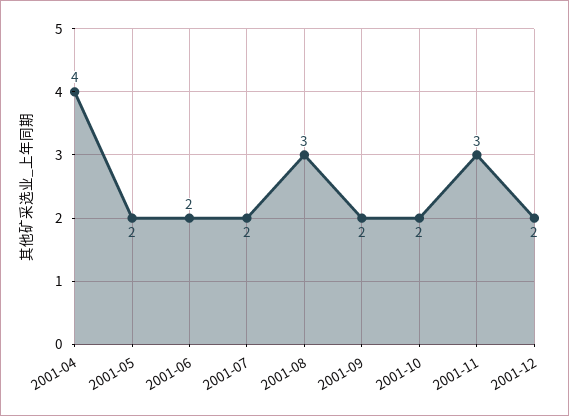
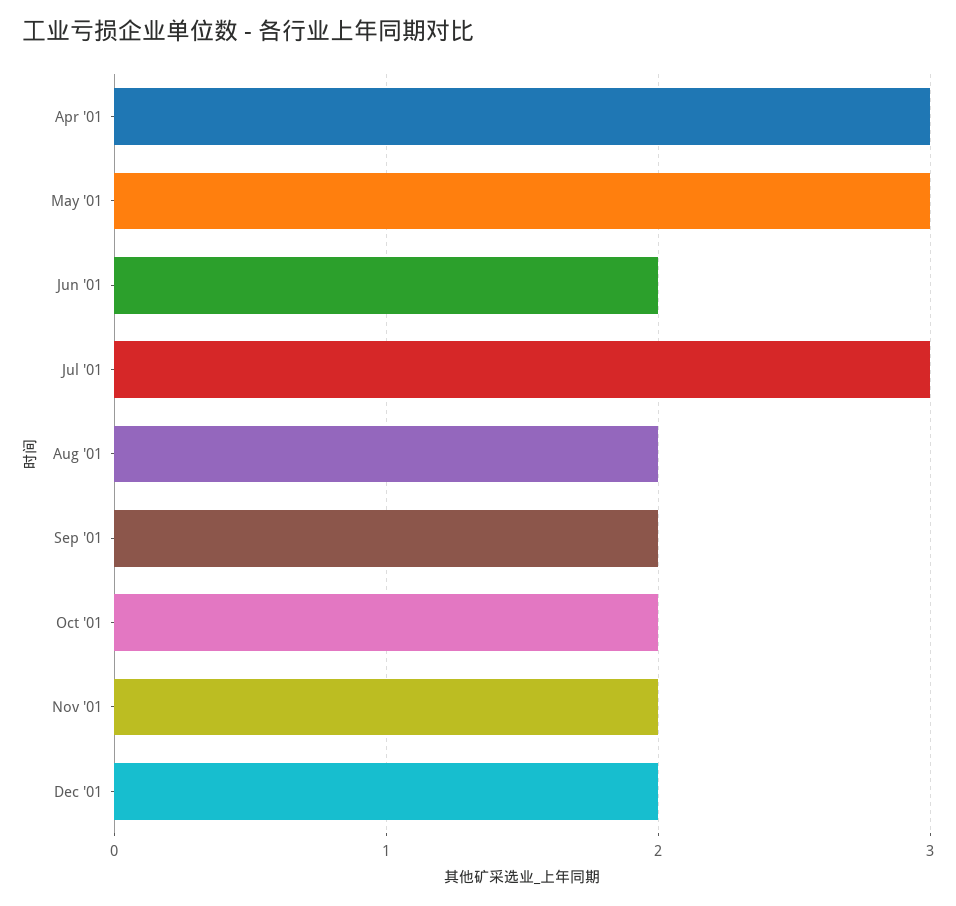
  {
-   "2001-04": 4,
+   "2001-04": 3,
-   "2001-05": 2,
+   "2001-05": 3,
    "2001-06": 2,
-   "2001-07": 2,
+   "2001-07": 3,
-   "2001-08": 3,
+   "2001-08": 2,
    "2001-09": 2,
    "2001-10": 2,
-   "2001-11": 3,
+   "2001-11": 2,
    "2001-12": 2
  }

